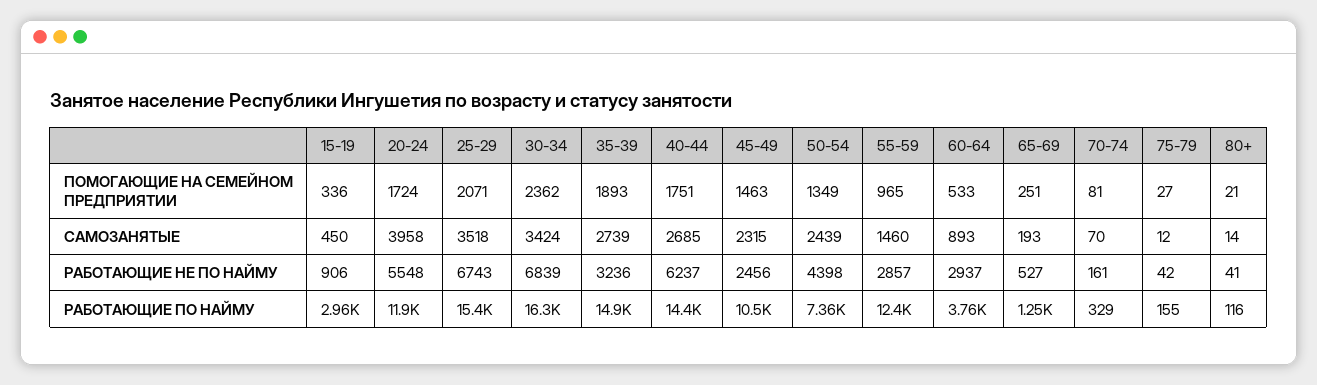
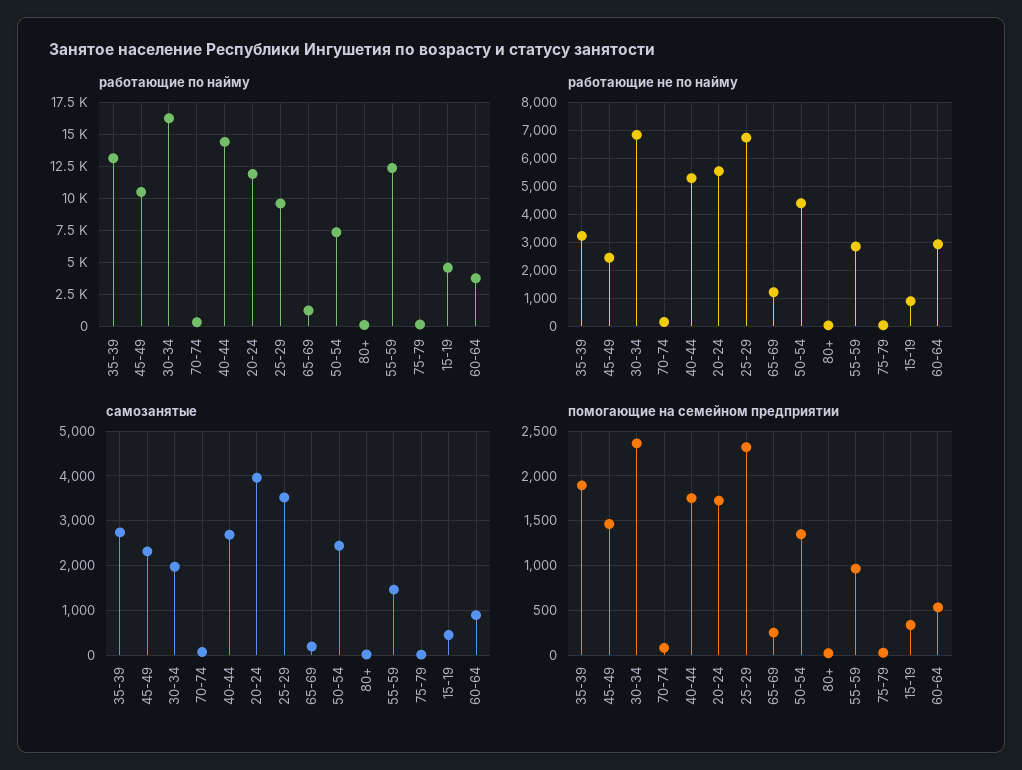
  {
    "ПОМОГАЮЩИЕ НА СЕМЕЙНОМ ПРЕДПРИЯТИИ": {
      "15-19": 336,
      "20-24": 1724,
-     "25-29": 2071,
+     "25-29": 2300,
      "30-34": 2362,
      "35-39": 1893,
      "40-44": 1751,
      "45-49": 1463,
      "50-54": 1349,
      "55-59": 965,
      "60-64": 533,
      "65-69": 251,
      "70-74": 81,
      "75-79": 27,
      "80+": 21
    },
    "САМОЗАНЯТЫЕ": {
      "15-19": 450,
      "20-24": 3958,
      "25-29": 3518,
-     "30-34": 3424,
+     "30-34": 2000,
      "35-39": 2739,
      "40-44": 2685,
      "45-49": 2315,
      "50-54": 2439,
      "55-59": 1460,
      "60-64": 893,
      "65-69": 193,
      "70-74": 70,
      "75-79": 12,
      "80+": 14
    },
    "РАБОТАЮЩИЕ НЕ ПО НАЙМУ": {
      "15-19": 906,
      "20-24": 5548,
      "25-29": 6743,
      "30-34": 6839,
      "35-39": 3236,
-     "40-44": 6237,
+     "40-44": 5250,
      "45-49": 2456,
      "50-54": 4398,
      "55-59": 2857,
      "60-64": 2937,
-     "65-69": 527,
+     "65-69": 1250,
      "70-74": 161,
      "75-79": 42,
      "80+": 41
    },
    "РАБОТАЮЩИЕ ПО НАЙМУ": {
-     "15-19": 2960,
+     "15-19": 4500,
      "20-24": 11900,
-     "25-29": 15400,
+     "25-29": 9500,
      "30-34": 16300,
-     "35-39": 14900,
+     "35-39": 13000,
      "40-44": 14400,
      "45-49": 10500,
      "50-54": 7360,
      "55-59": 12400,
      "60-64": 3760,
      "65-69": 1250,
      "70-74": 329,
      "75-79": 155,
      "80+": 116
    }
  }

